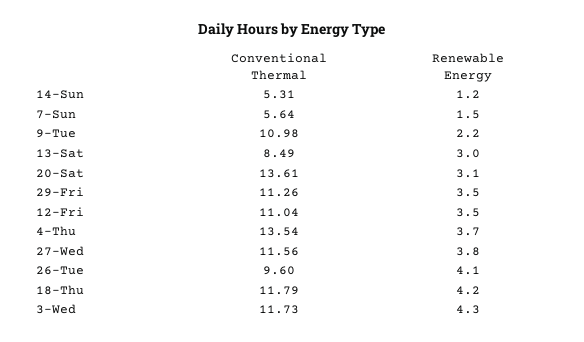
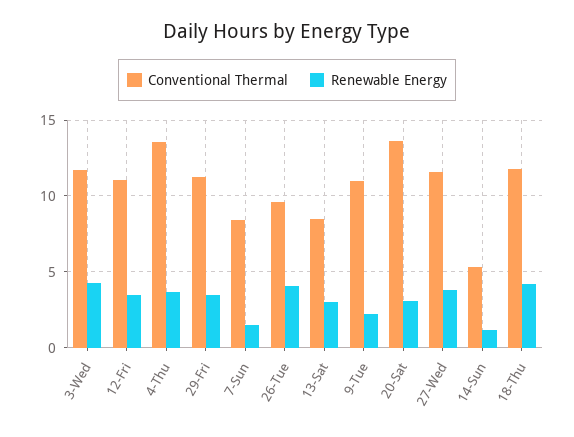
  {
    "Conventional Thermal": {
      "14-Sun": 5.31,
-     "7-Sun": 5.64,
+     "7-Sun": 8.5,
      "9-Tue": 10.98,
      "13-Sat": 8.49,
      "20-Sat": 13.61,
      "29-Fri": 11.26,
      "12-Fri": 11.04,
      "4-Thu": 13.54,
      "27-Wed": 11.56,
      "26-Tue": 9.6,
      "18-Thu": 11.79,
      "3-Wed": 11.73
    },
    "Renewable Energy": {
      "14-Sun": 1.2,
      "7-Sun": 1.5,
      "9-Tue": 2.2,
      "13-Sat": 3,
      "20-Sat": 3.1,
      "29-Fri": 3.5,
      "12-Fri": 3.5,
      "4-Thu": 3.7,
      "27-Wed": 3.8,
      "26-Tue": 4.1,
      "18-Thu": 4.2,
      "3-Wed": 4.3
    }
  }

